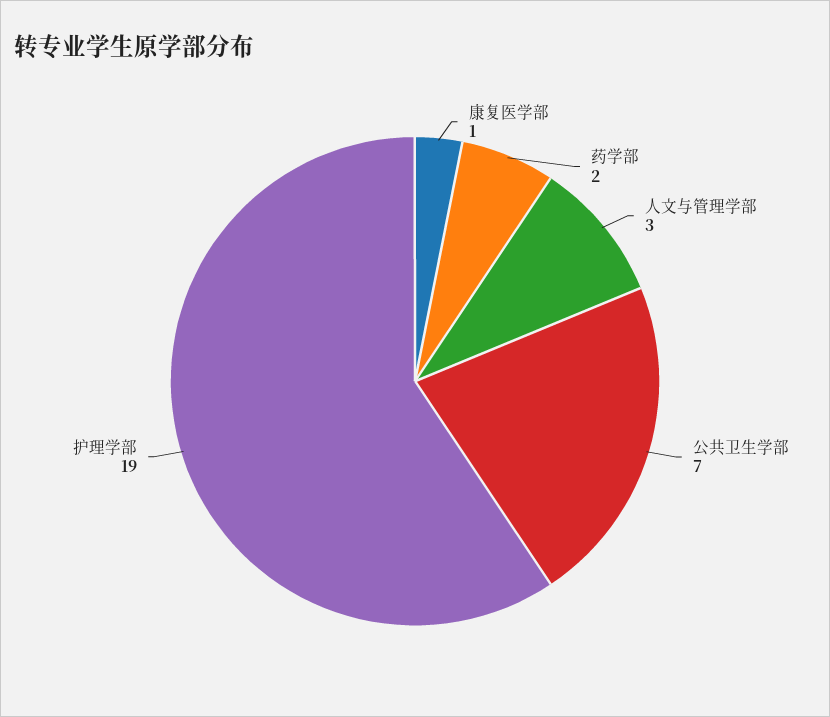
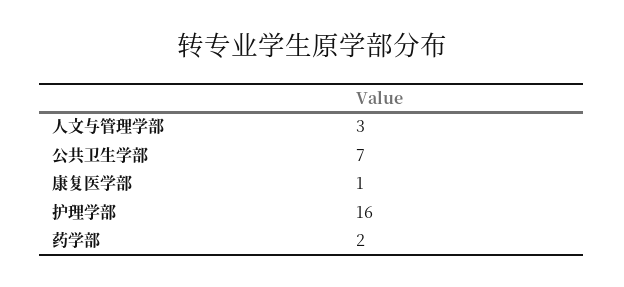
  {
    "康复医学部": 1,
    "药学部": 2,
    "人文与管理学部": 3,
    "公共卫生学部": 7,
-   "护理学部": 19
+   "护理学部": 16
  }

